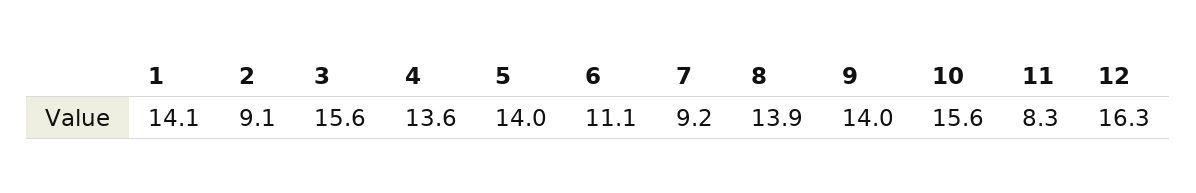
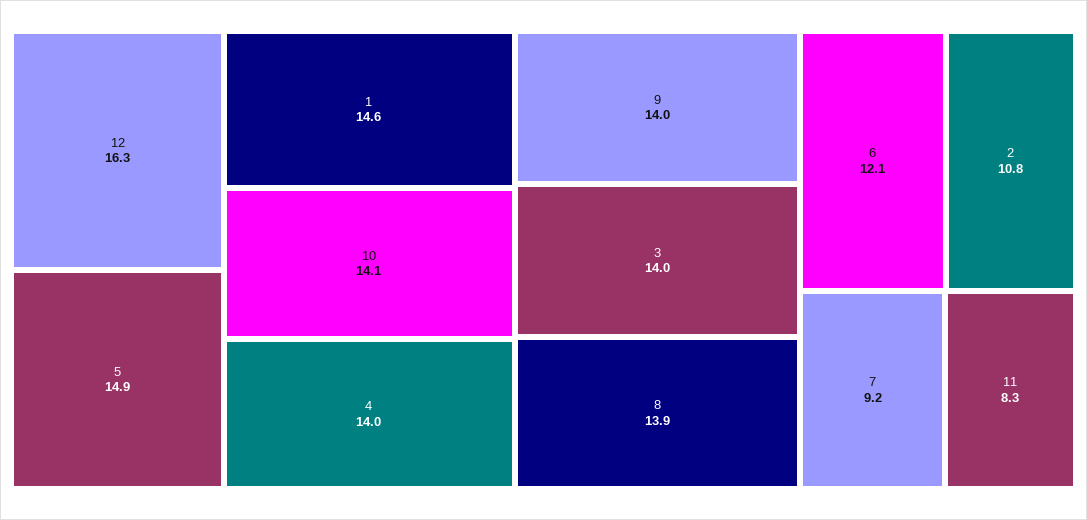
  {
-   "1": 14.1,
+   "1": 14.6,
-   "2": 9.1,
+   "2": 10.8,
-   "3": 15.6,
+   "3": 14,
-   "4": 13.6,
+   "4": 14,
-   "5": 14,
+   "5": 14.9,
-   "6": 11.1,
+   "6": 12.1,
    "7": 9.2,
    "8": 13.9,
    "9": 14,
-   "10": 15.6,
+   "10": 14.1,
    "11": 8.3,
    "12": 16.3
  }

